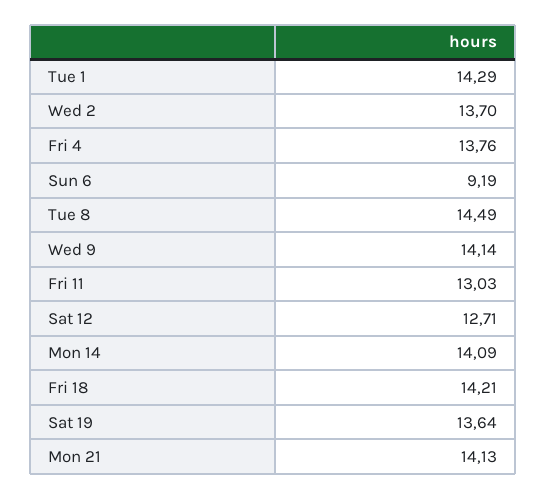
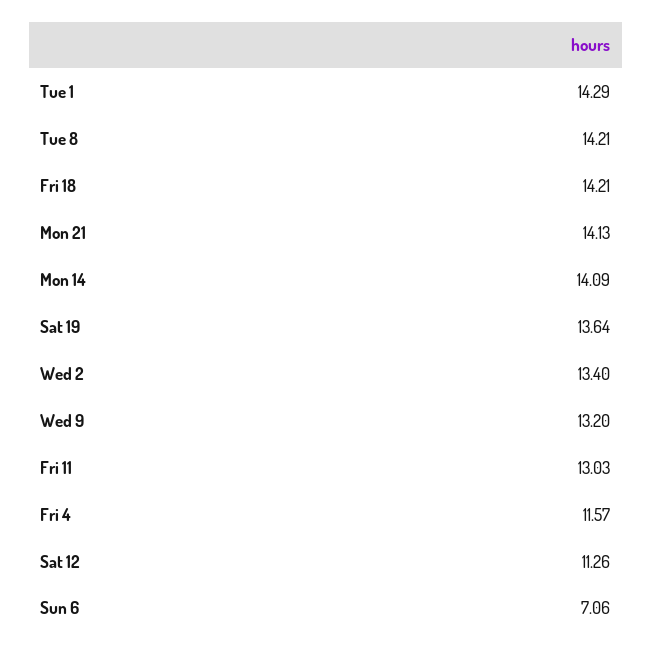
  {
    "Tue 1": 14.29,
-   "Wed 2": 13.7,
+   "Wed 2": 13.4,
-   "Fri 4": 13.76,
+   "Fri 4": 11.57,
-   "Sun 6": 9.19,
+   "Sun 6": 7.06,
-   "Tue 8": 14.49,
+   "Tue 8": 14.21,
-   "Wed 9": 14.14,
+   "Wed 9": 13.2,
    "Fri 11": 13.03,
-   "Sat 12": 12.71,
+   "Sat 12": 11.26,
    "Mon 14": 14.09,
    "Fri 18": 14.21,
    "Sat 19": 13.64,
    "Mon 21": 14.13
  }

